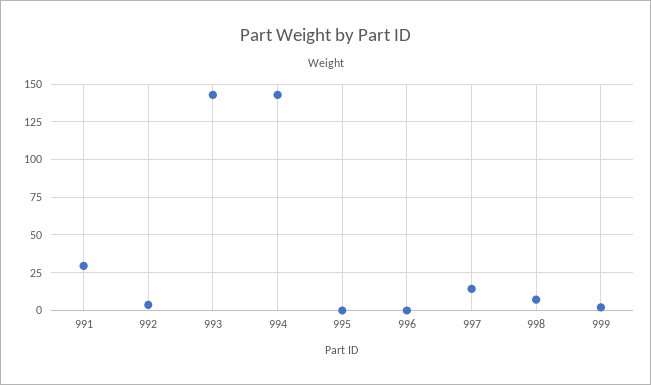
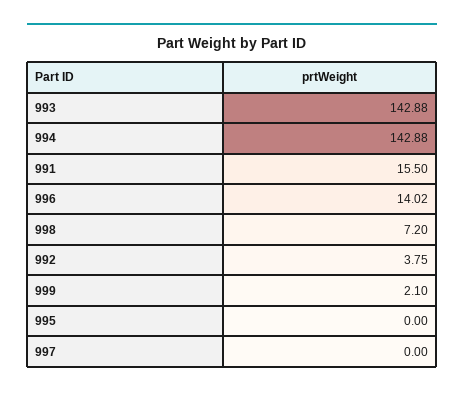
  {
-   "991": 30,
+   "991": 15.5,
    "992": 3.75,
    "993": 142.88,
    "994": 142.88,
    "995": 0,
-   "996": 0,
+   "996": 14.02,
-   "997": 15,
+   "997": 0,
    "998": 7.2,
    "999": 2.1
  }

